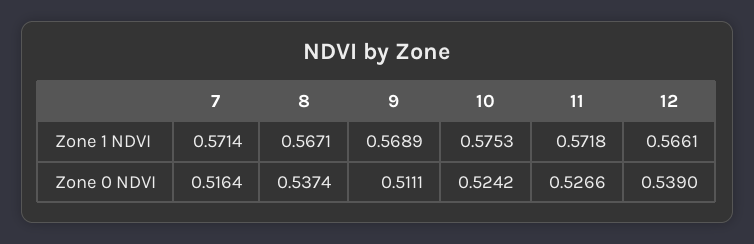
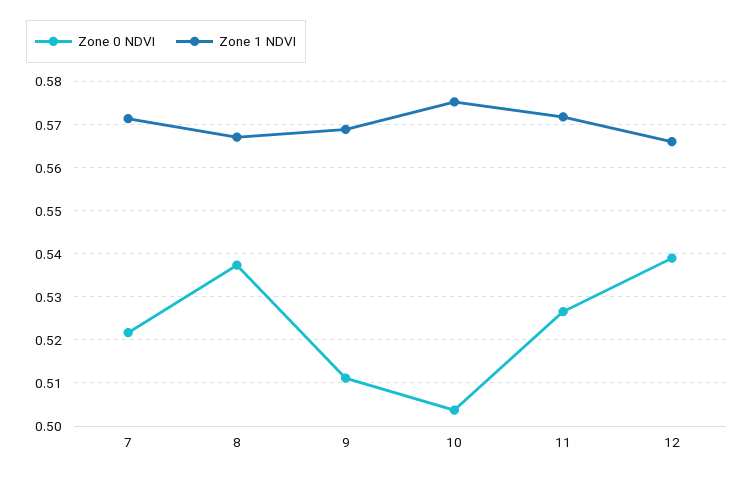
  {
    "Zone 1 NDVI": {
      "7": 0.5714,
      "8": 0.5671,
      "9": 0.5689,
      "10": 0.5753,
      "11": 0.5718,
      "12": 0.5661
    },
    "Zone 0 NDVI": {
-     "7": 0.5164,
+     "7": 0.522,
      "8": 0.5374,
      "9": 0.5111,
-     "10": 0.5242,
+     "10": 0.504,
      "11": 0.5266,
      "12": 0.539
    }
  }

